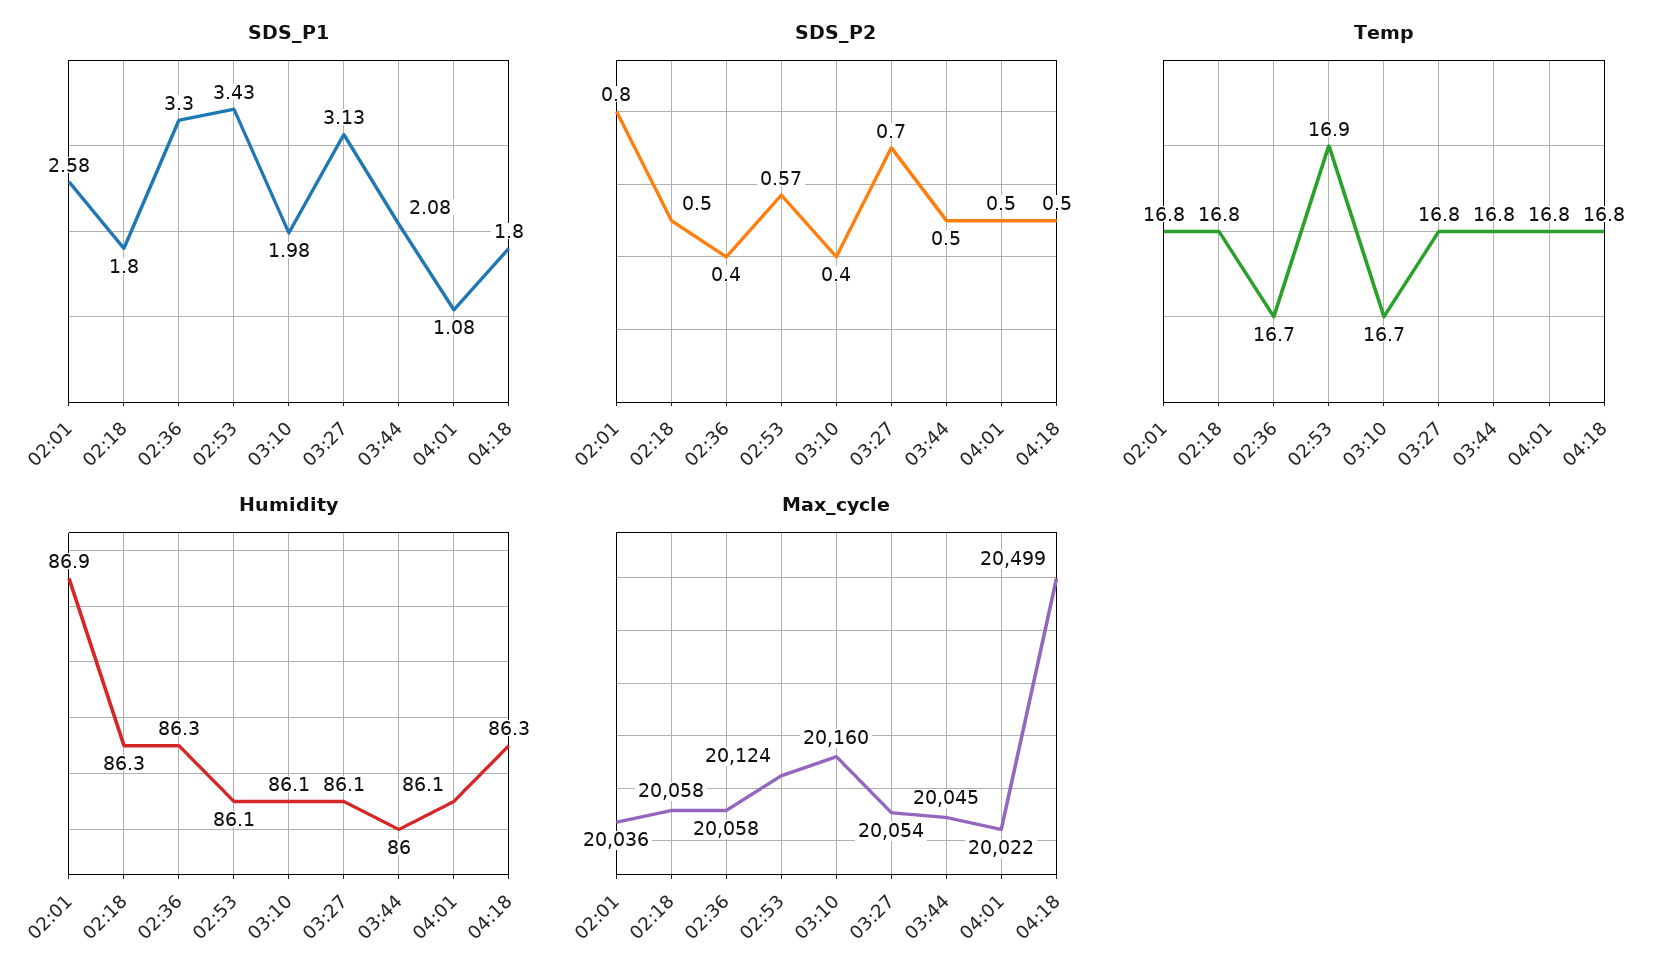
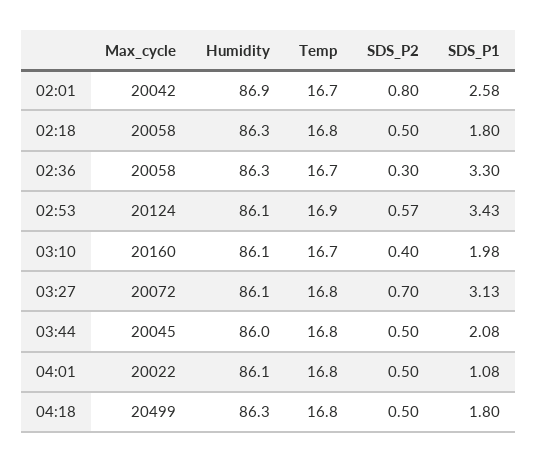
  {
    "SDS_P1": {
      "02:01": 2.58,
      "02:18": 1.8,
      "02:36": 3.3,
      "02:53": 3.43,
      "03:10": 1.98,
      "03:27": 3.13,
      "03:44": 2.08,
      "04:01": 1.08,
      "04:18": 1.8
    },
    "SDS_P2": {
      "02:01": 0.8,
      "02:18": 0.5,
-     "02:36": 0.4,
+     "02:36": 0.3,
      "02:53": 0.57,
      "03:10": 0.4,
      "03:27": 0.7,
      "03:44": 0.5,
      "04:01": 0.5,
      "04:18": 0.5
    },
    "Temp": {
-     "02:01": 16.8,
+     "02:01": 16.7,
      "02:18": 16.8,
      "02:36": 16.7,
      "02:53": 16.9,
      "03:10": 16.7,
      "03:27": 16.8,
      "03:44": 16.8,
      "04:01": 16.8,
      "04:18": 16.8
    },
    "Humidity": {
      "02:01": 86.9,
      "02:18": 86.3,
      "02:36": 86.3,
      "02:53": 86.1,
      "03:10": 86.1,
      "03:27": 86.1,
      "03:44": 86,
      "04:01": 86.1,
      "04:18": 86.3
    },
    "Max_cycle": {
-     "02:01": 20036,
+     "02:01": 20042,
      "02:18": 20058,
      "02:36": 20058,
      "02:53": 20124,
      "03:10": 20160,
-     "03:27": 20054,
+     "03:27": 20072,
      "03:44": 20045,
      "04:01": 20022,
      "04:18": 20499
    }
  }

